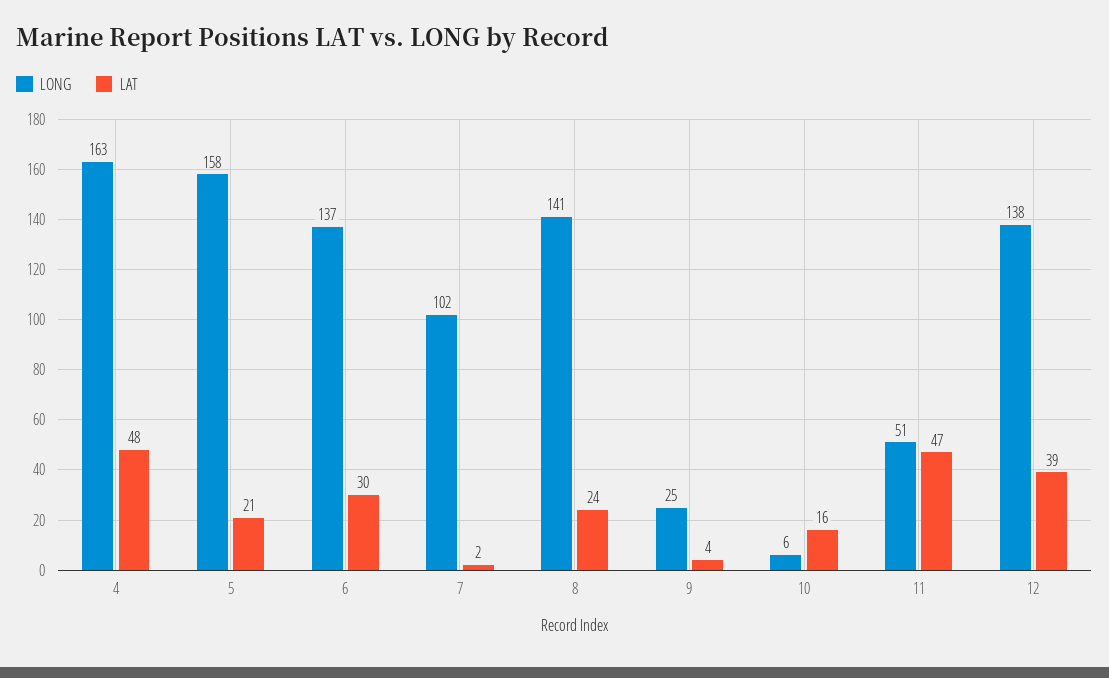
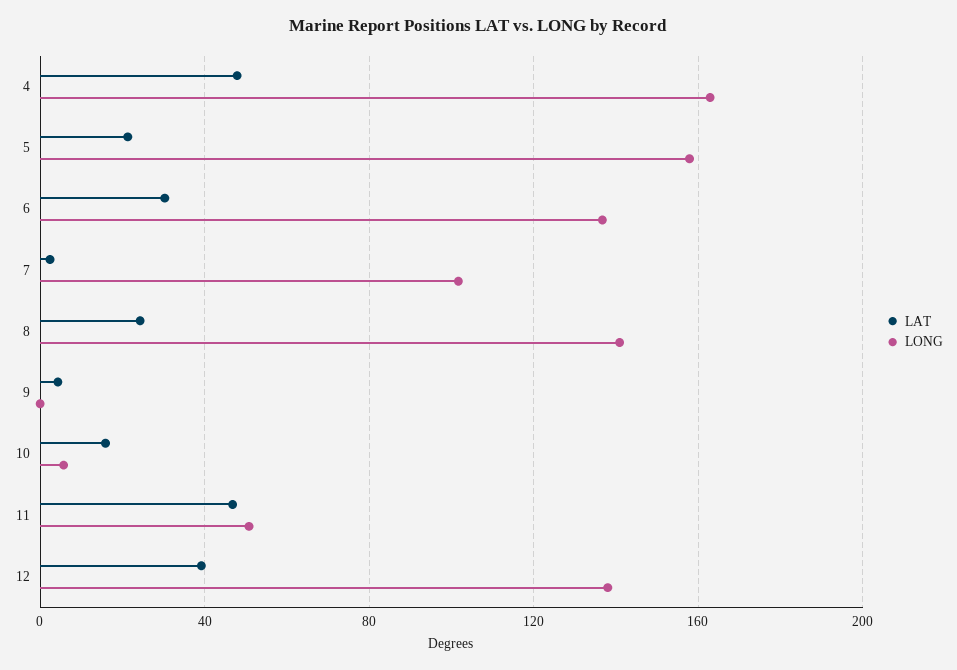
  {
    "LONG": {
      "4": 163,
      "5": 158,
      "6": 137,
      "7": 102,
      "8": 141,
-     "9": 25,
+     "9": 0,
      "10": 6,
      "11": 51,
      "12": 138
    },
    "LAT": {
      "4": 48,
      "5": 21,
      "6": 30,
      "7": 2,
      "8": 24,
      "9": 4,
      "10": 16,
      "11": 47,
      "12": 39
    }
  }

